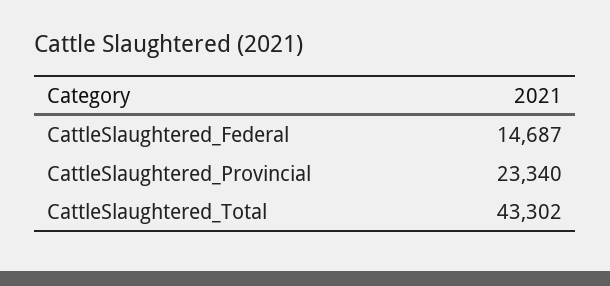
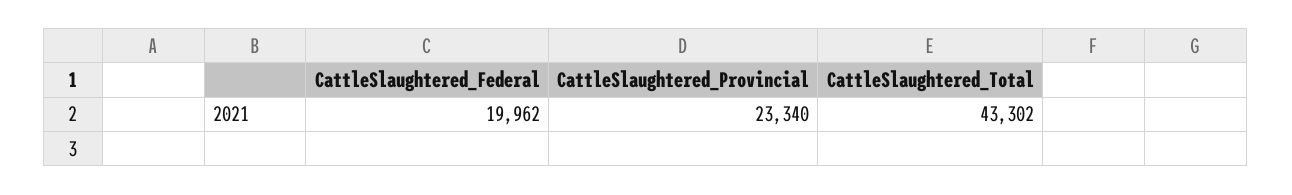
  {
-   "CattleSlaughtered_Federal": 14687,
+   "CattleSlaughtered_Federal": 19962,
    "CattleSlaughtered_Provincial": 23340,
    "CattleSlaughtered_Total": 43302
  }

